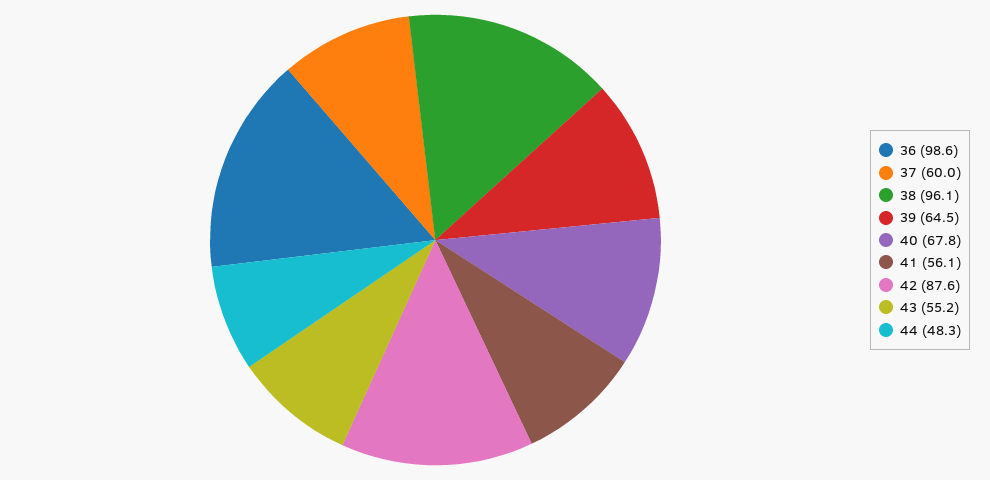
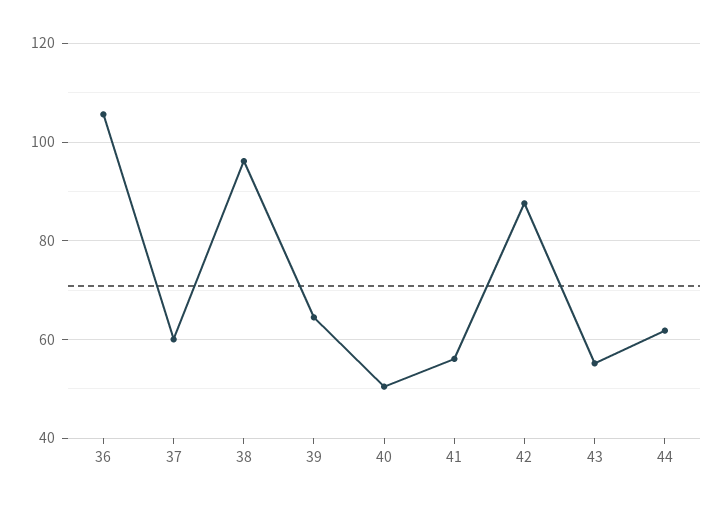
  {
-   "36": 98.6,
+   "36": 106,
    "37": 60,
    "38": 96.1,
    "39": 64.5,
-   "40": 67.8,
+   "40": 50,
    "41": 56.1,
    "42": 87.6,
    "43": 55.2,
-   "44": 48.3
+   "44": 62
  }

